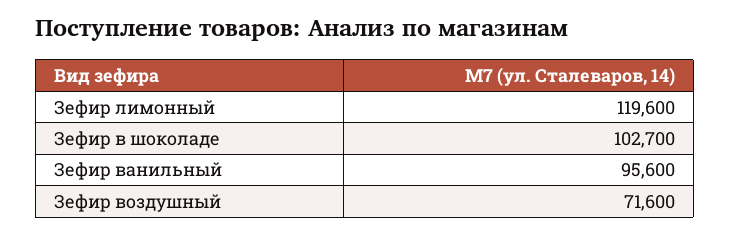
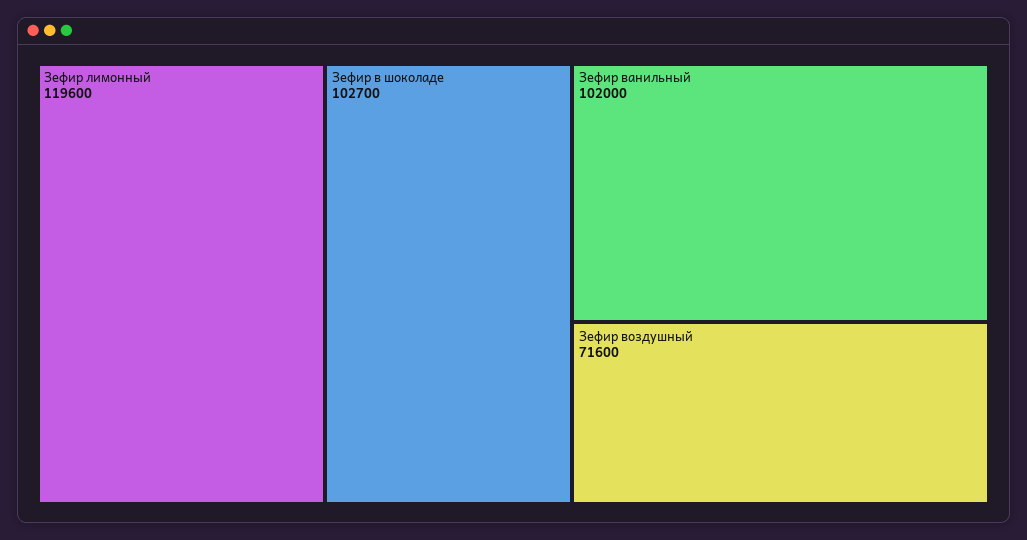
  {
    "Зефир лимонный": 119600,
    "Зефир в шоколаде": 102700,
-   "Зефир ванильный": 95600,
+   "Зефир ванильный": 102000,
    "Зефир воздушный": 71600
  }

